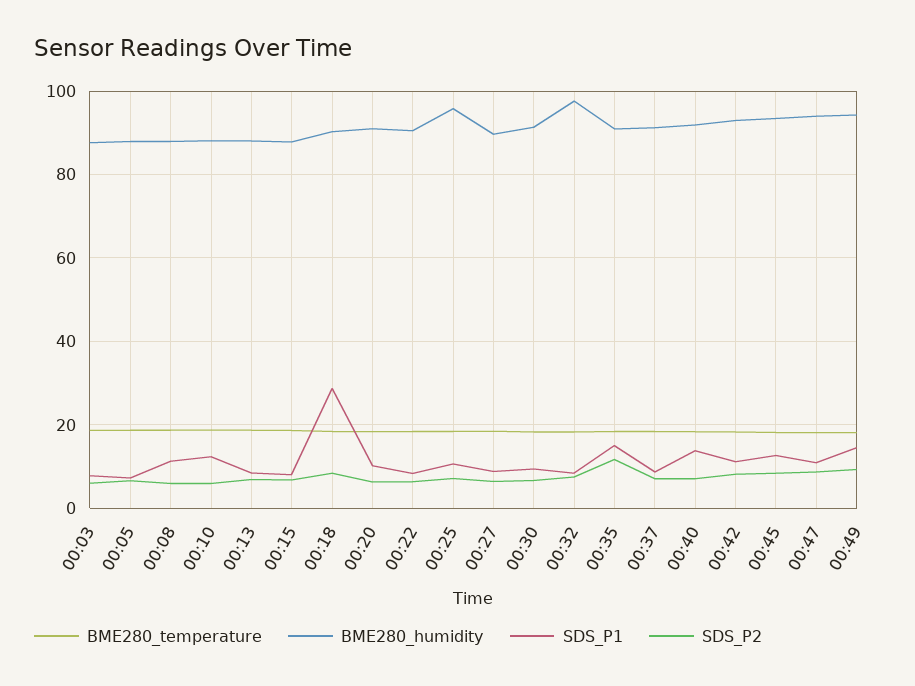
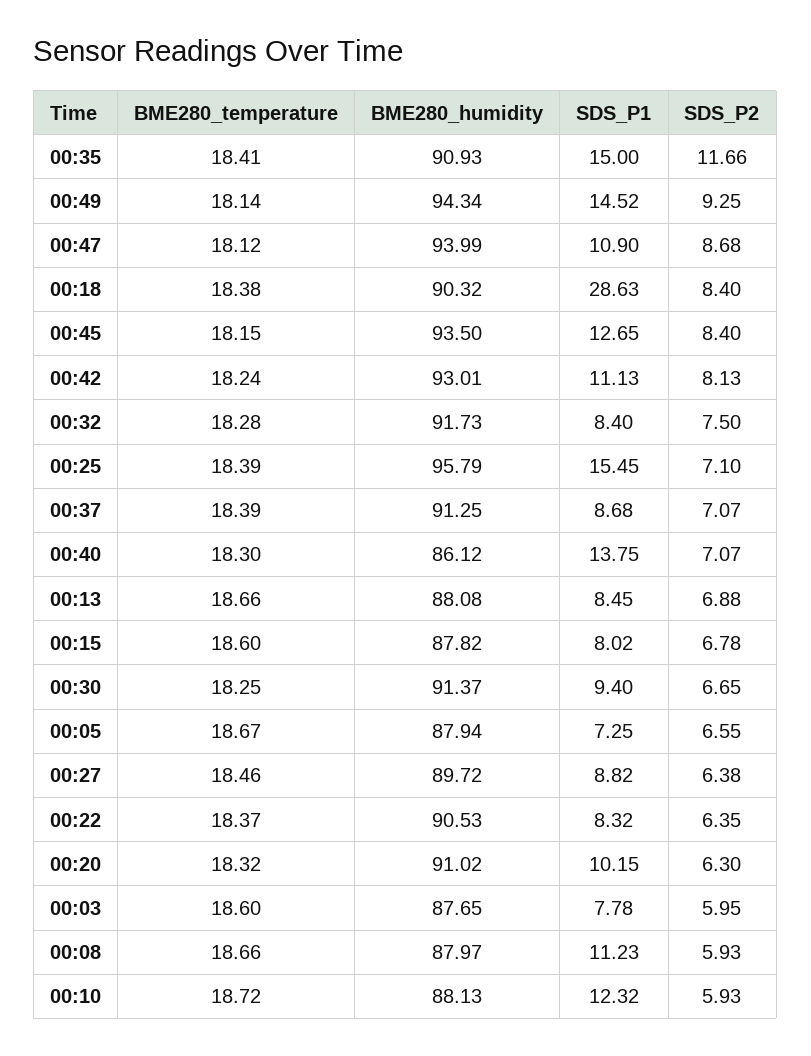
  {
    "BME280_temperature": {
      "00:03": 18.6,
      "00:05": 18.67,
      "00:08": 18.66,
      "00:10": 18.72,
      "00:13": 18.66,
      "00:15": 18.6,
      "00:18": 18.38,
      "00:20": 18.32,
      "00:22": 18.37,
      "00:25": 18.39,
      "00:27": 18.46,
      "00:30": 18.25,
      "00:32": 18.28,
      "00:35": 18.41,
      "00:37": 18.39,
      "00:40": 18.3,
      "00:42": 18.24,
      "00:45": 18.15,
      "00:47": 18.12,
      "00:49": 18.14
    },
    "BME280_humidity": {
      "00:03": 87.65,
      "00:05": 87.94,
      "00:08": 87.97,
      "00:10": 88.13,
      "00:13": 88.08,
      "00:15": 87.82,
      "00:18": 90.32,
      "00:20": 91.02,
      "00:22": 90.53,
      "00:25": 95.79,
      "00:27": 89.72,
      "00:30": 91.37,
-     "00:32": 98,
+     "00:32": 91.73,
      "00:35": 90.93,
      "00:37": 91.25,
-     "00:40": 92,
+     "00:40": 86.12,
      "00:42": 93.01,
      "00:45": 93.5,
      "00:47": 93.99,
      "00:49": 94.34
    },
    "SDS_P1": {
      "00:03": 7.78,
      "00:05": 7.25,
      "00:08": 11.23,
      "00:10": 12.32,
      "00:13": 8.45,
      "00:15": 8.02,
      "00:18": 28.63,
      "00:20": 10.15,
      "00:22": 8.32,
-     "00:25": 10,
+     "00:25": 15.45,
      "00:27": 8.82,
      "00:30": 9.4,
      "00:32": 8.4,
      "00:35": 15,
      "00:37": 8.68,
      "00:40": 13.75,
      "00:42": 11.13,
      "00:45": 12.65,
      "00:47": 10.9,
      "00:49": 14.52
    },
    "SDS_P2": {
      "00:03": 5.95,
      "00:05": 6.55,
      "00:08": 5.93,
      "00:10": 5.93,
      "00:13": 6.88,
      "00:15": 6.78,
      "00:18": 8.4,
      "00:20": 6.3,
      "00:22": 6.35,
      "00:25": 7.1,
      "00:27": 6.38,
      "00:30": 6.65,
      "00:32": 7.5,
      "00:35": 11.66,
      "00:37": 7.07,
      "00:40": 7.07,
      "00:42": 8.13,
      "00:45": 8.4,
      "00:47": 8.68,
      "00:49": 9.25
    }
  }

